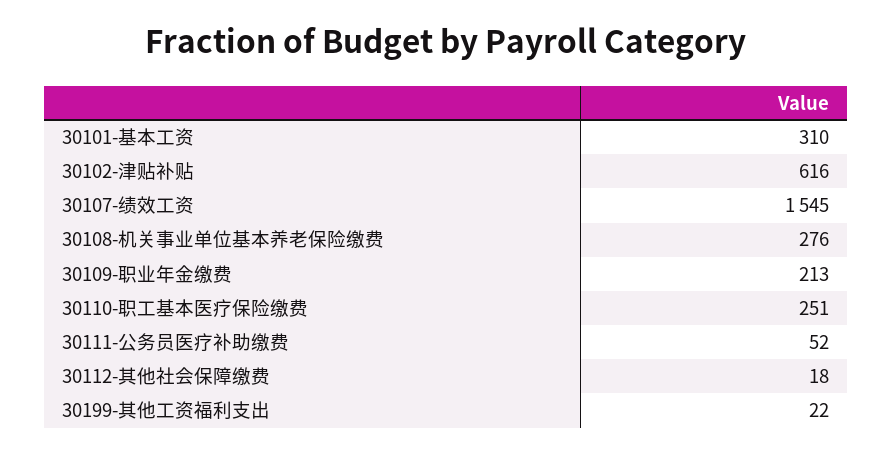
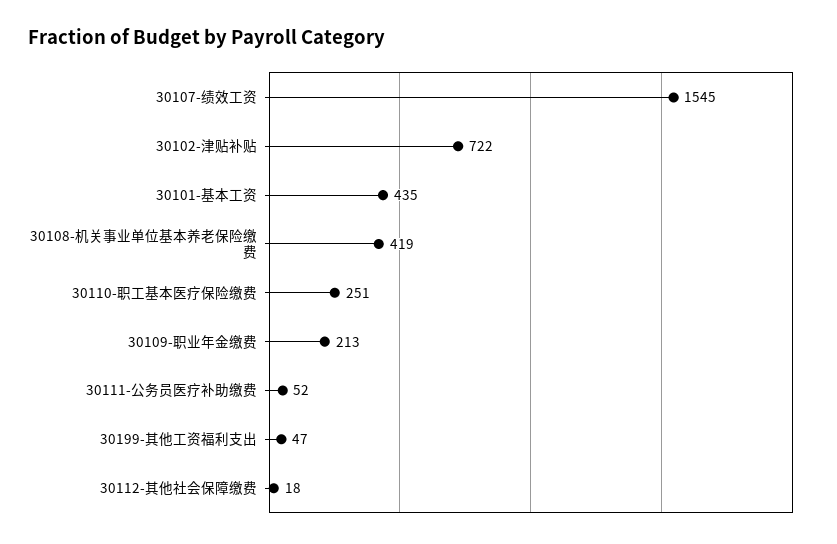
  {
-   "30101-基本工资": 310,
+   "30101-基本工资": 435,
-   "30102-津贴补贴": 616,
+   "30102-津贴补贴": 722,
    "30107-绩效工资": 1545,
-   "30108-机关事业单位基本养老保险缴费": 276,
+   "30108-机关事业单位基本养老保险缴费": 419,
    "30109-职业年金缴费": 213,
    "30110-职工基本医疗保险缴费": 251,
    "30111-公务员医疗补助缴费": 52,
    "30112-其他社会保障缴费": 18,
-   "30199-其他工资福利支出": 22
+   "30199-其他工资福利支出": 47
  }

